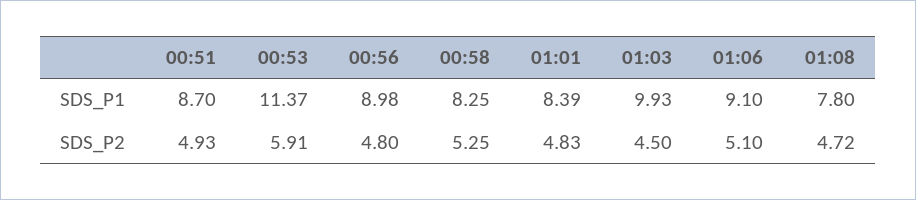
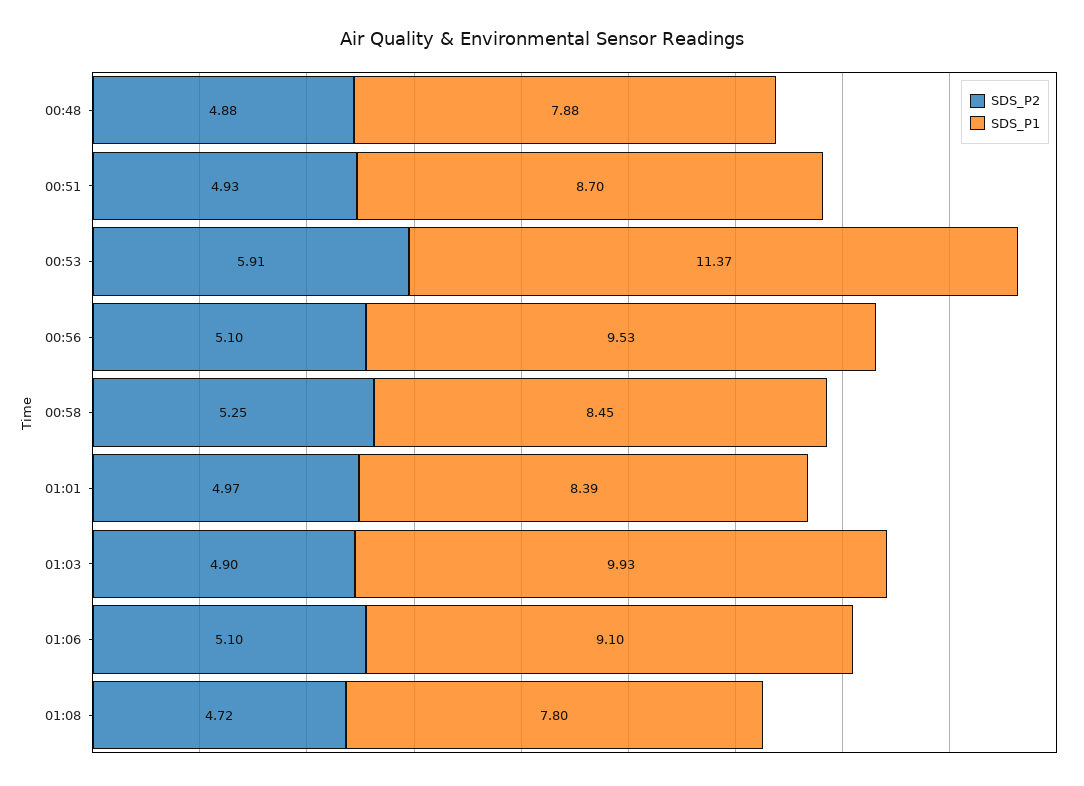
  {
    "SDS_P1": {
      "00:51": 8.7,
      "00:53": 11.37,
-     "00:56": 8.98,
+     "00:56": 9.53,
-     "00:58": 8.25,
+     "00:58": 8.45,
      "01:01": 8.39,
      "01:03": 9.93,
      "01:06": 9.1,
-     "01:08": 7.8
+     "01:08": 7.8,
+     "00:48": 7.88
    },
    "SDS_P2": {
      "00:51": 4.93,
      "00:53": 5.91,
-     "00:56": 4.8,
+     "00:56": 5.1,
      "00:58": 5.25,
-     "01:01": 4.83,
+     "01:01": 4.97,
-     "01:03": 4.5,
+     "01:03": 4.9,
      "01:06": 5.1,
-     "01:08": 4.72
+     "01:08": 4.72,
+     "00:48": 4.88
    }
  }

